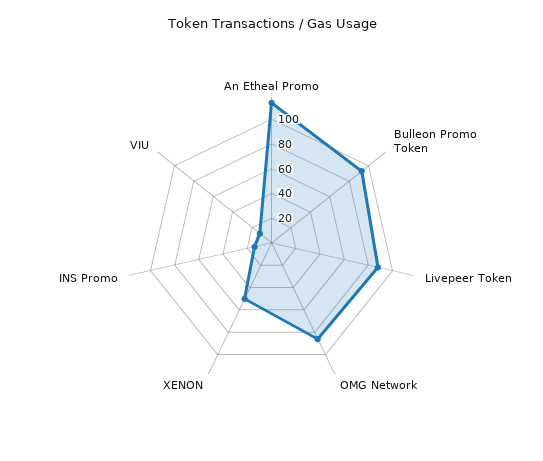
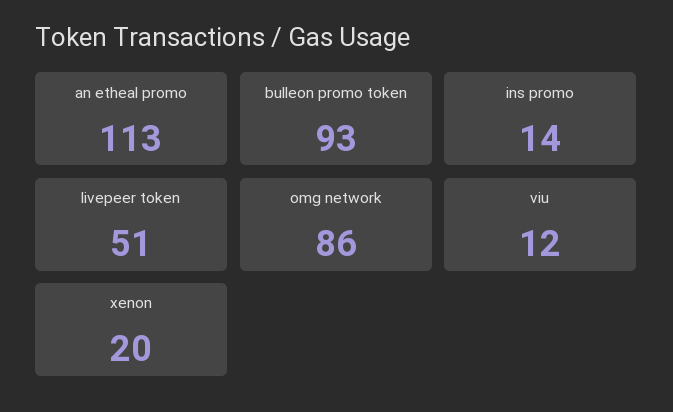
  {
    "An Etheal Promo": 113,
    "Bulleon Promo Token": 93,
-   "Livepeer Token": 90,
+   "Livepeer Token": 51,
    "OMG Network": 86,
-   "XENON": 50,
+   "XENON": 20,
    "INS Promo": 14,
    "VIU": 12
  }

